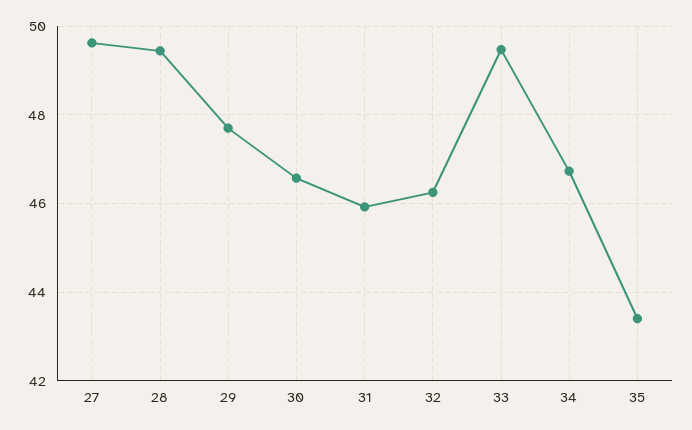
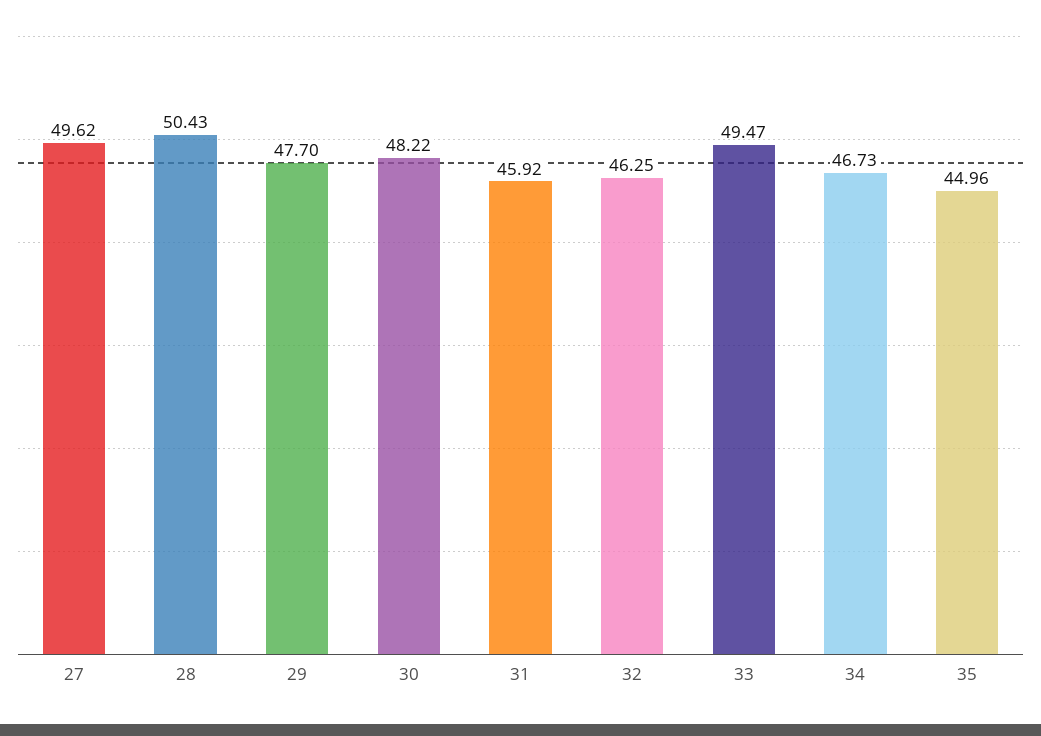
  {
    "27": 49.62,
-   "28": 49.4,
+   "28": 50.43,
    "29": 47.7,
-   "30": 46.6,
+   "30": 48.22,
    "31": 45.92,
    "32": 46.25,
    "33": 49.47,
    "34": 46.73,
-   "35": 43.4
+   "35": 44.96
  }

